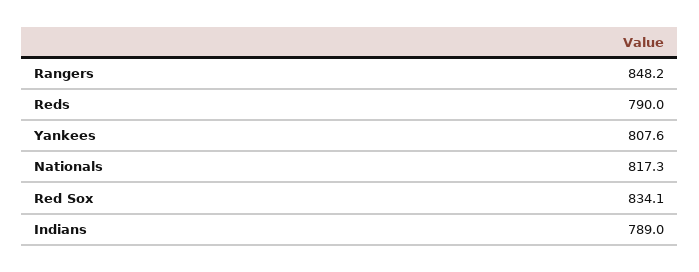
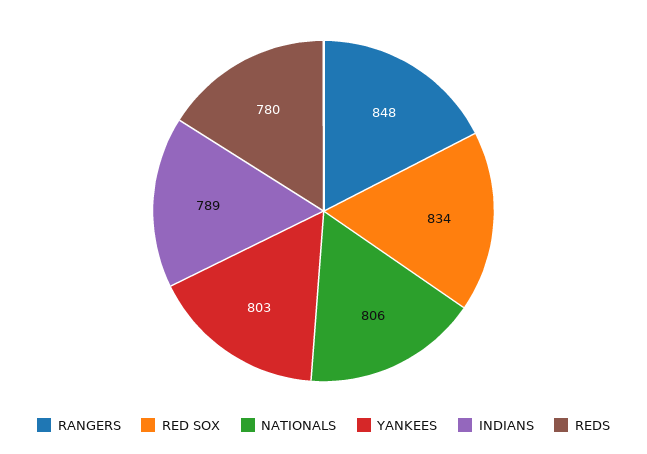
  {
    "Rangers": 848.2,
-   "Reds": 790,
+   "Reds": 780,
-   "Yankees": 807.6,
+   "Yankees": 803,
-   "Nationals": 817.3,
+   "Nationals": 806,
    "Red Sox": 834.1,
    "Indians": 789
  }

